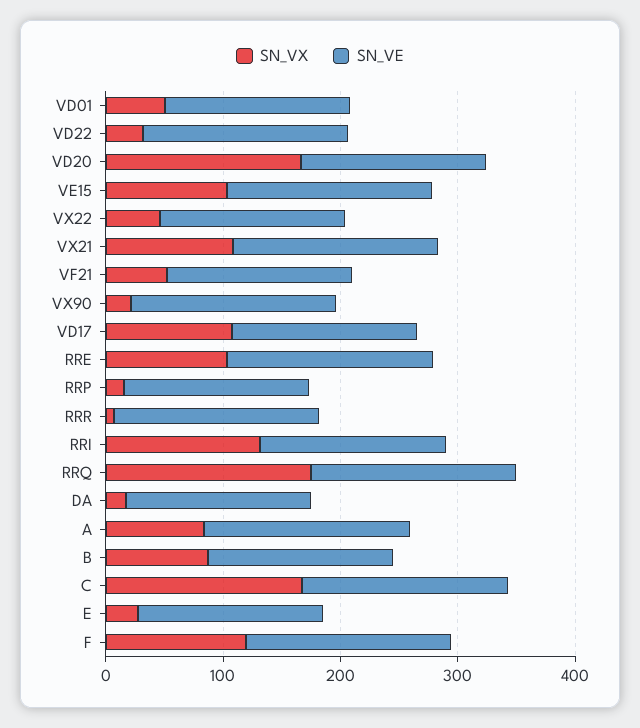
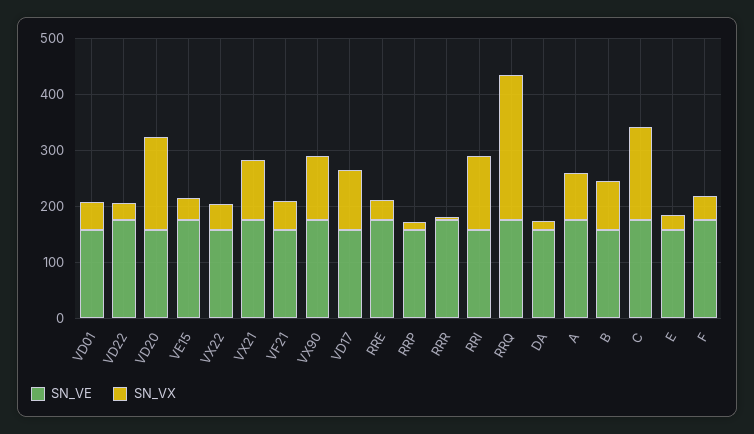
  {
    "SN_VX": {
      "VD01": 60,
      "VD22": 40,
      "VD20": 160,
-     "VE15": 100,
+     "VE15": 40,
      "VX22": 40,
      "VX21": 100,
      "VF21": 60,
-     "VX90": 20,
+     "VX90": 120,
      "VD17": 100,
-     "RRE": 100,
+     "RRE": 40,
      "RRP": 20,
      "RRR": 0,
      "RRI": 140,
-     "RRQ": 180,
+     "RRQ": 260,
      "DA": 20,
      "A": 80,
      "B": 80,
      "C": 160,
      "E": 20,
-     "F": 120
+     "F": 40
    },
    "SN_VE": {
      "VD01": 160,
      "VD22": 180,
      "VD20": 160,
      "VE15": 180,
      "VX22": 160,
      "VX21": 180,
      "VF21": 160,
      "VX90": 180,
      "VD17": 160,
      "RRE": 180,
      "RRP": 160,
      "RRR": 180,
      "RRI": 160,
      "RRQ": 180,
      "DA": 160,
      "A": 180,
      "B": 160,
      "C": 180,
      "E": 160,
      "F": 180
    }
  }

